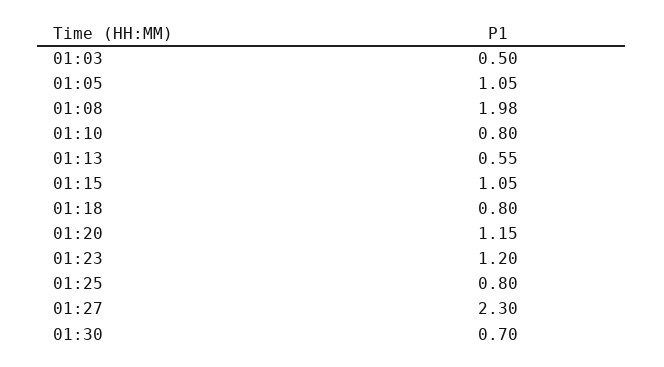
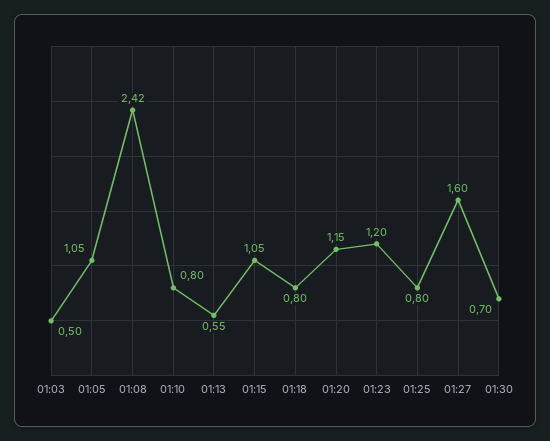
  {
    "01:03": 0.5,
    "01:05": 1.05,
-   "01:08": 1.98,
+   "01:08": 2.42,
    "01:10": 0.8,
    "01:13": 0.55,
    "01:15": 1.05,
    "01:18": 0.8,
    "01:20": 1.15,
    "01:23": 1.2,
    "01:25": 0.8,
-   "01:27": 2.3,
+   "01:27": 1.6,
    "01:30": 0.7
  }

